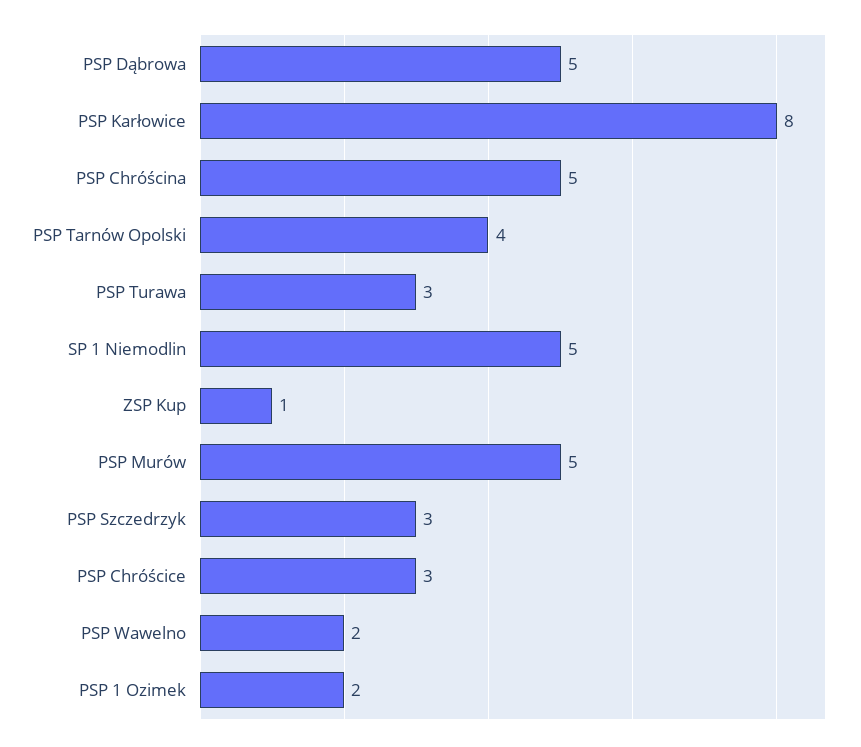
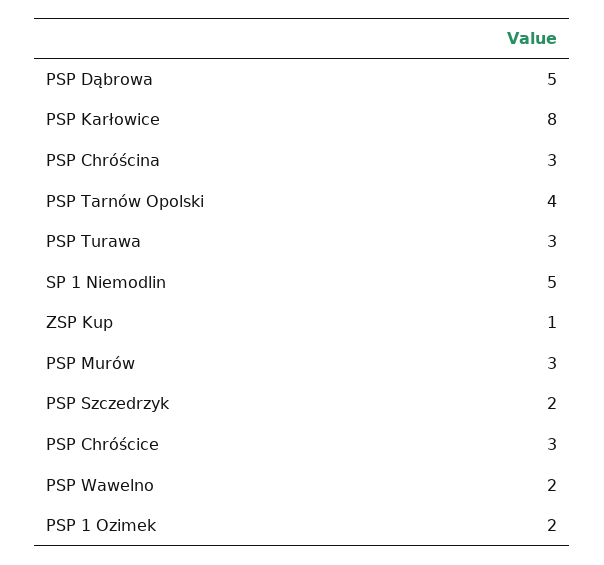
  {
    "PSP Dąbrowa": 5,
    "PSP Karłowice": 8,
-   "PSP Chróścina": 5,
+   "PSP Chróścina": 3,
    "PSP Tarnów Opolski": 4,
    "PSP Turawa": 3,
    "SP 1 Niemodlin": 5,
    "ZSP Kup": 1,
-   "PSP Murów": 5,
+   "PSP Murów": 3,
-   "PSP Szczedrzyk": 3,
+   "PSP Szczedrzyk": 2,
    "PSP Chróścice": 3,
    "PSP Wawelno": 2,
    "PSP 1 Ozimek": 2
  }

